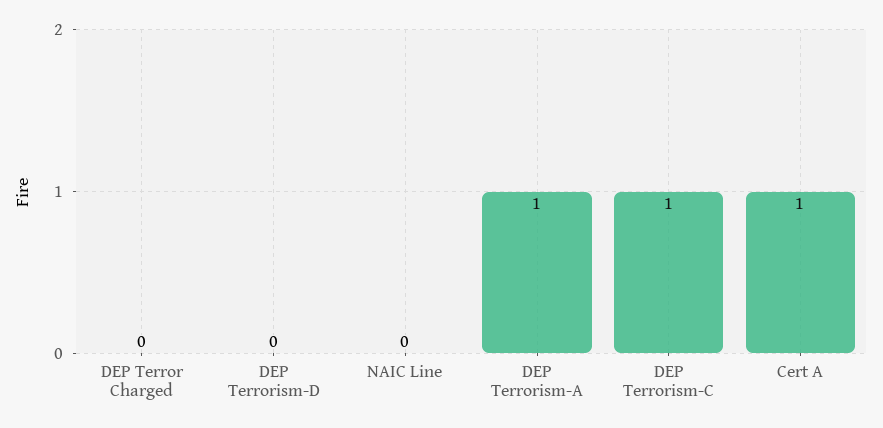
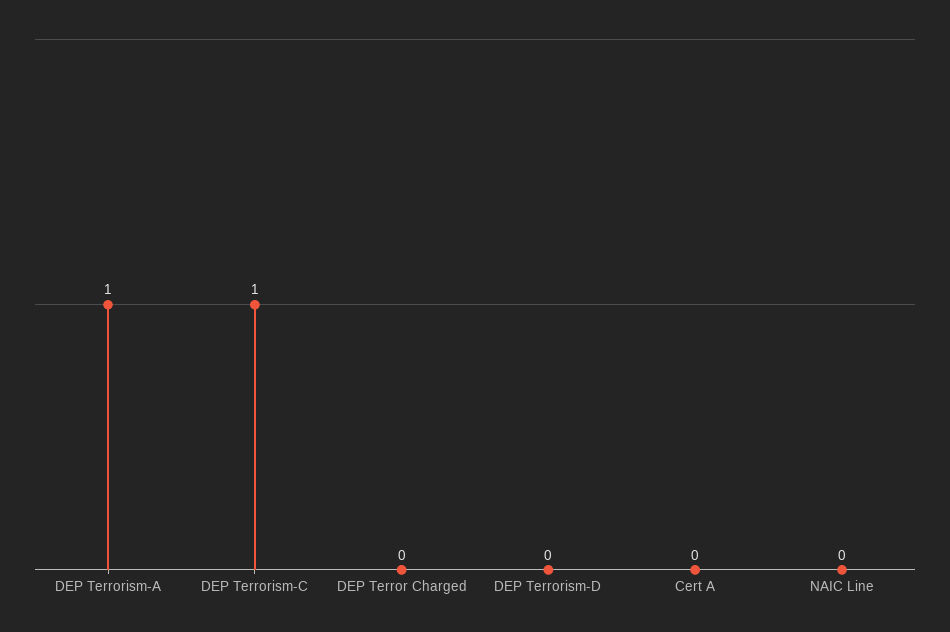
  {
    "DEP Terror Charged": 0,
    "DEP Terrorism-D": 0,
    "NAIC Line": 0,
    "DEP Terrorism-A": 1,
    "DEP Terrorism-C": 1,
-   "Cert A": 1
+   "Cert A": 0
  }

